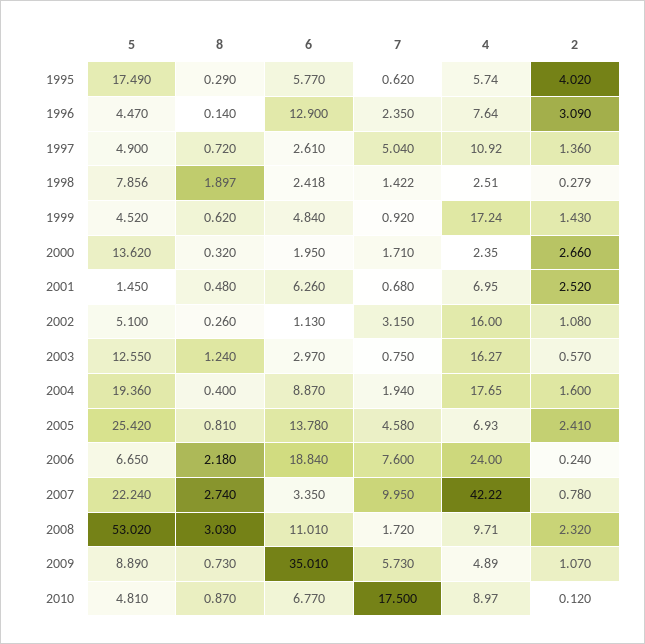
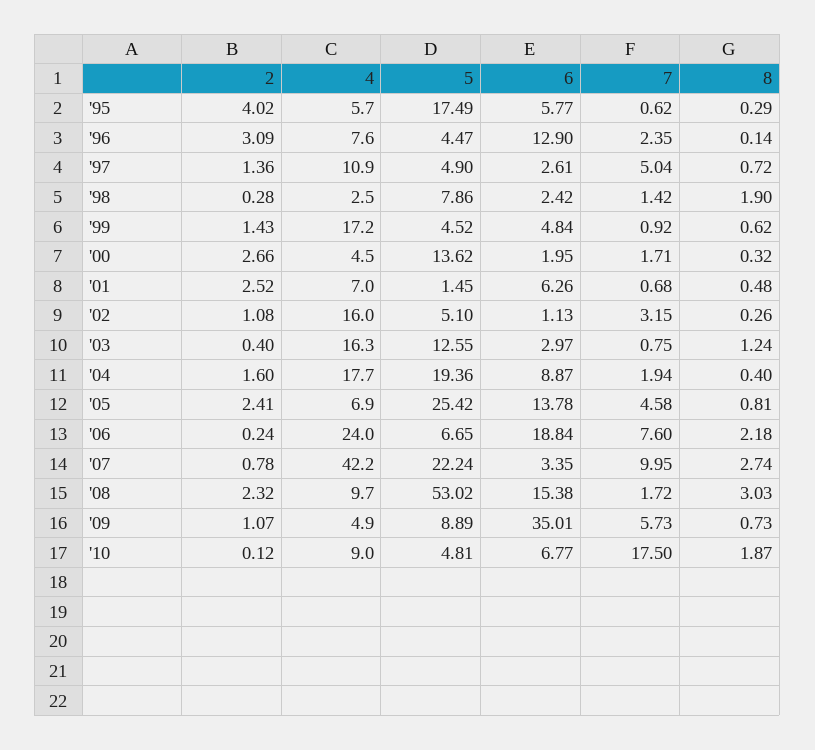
  {
    "5": {
      "1995": 17.49,
      "1996": 4.47,
      "1997": 4.9,
      "1998": 7.856,
      "1999": 4.52,
      "2000": 13.62,
      "2001": 1.45,
      "2002": 5.1,
      "2003": 12.55,
      "2004": 19.36,
      "2005": 25.42,
      "2006": 6.65,
      "2007": 22.24,
      "2008": 53.02,
      "2009": 8.89,
      "2010": 4.81
    },
    "8": {
      "1995": 0.29,
      "1996": 0.14,
      "1997": 0.72,
      "1998": 1.897,
      "1999": 0.62,
      "2000": 0.32,
      "2001": 0.48,
      "2002": 0.26,
      "2003": 1.24,
      "2004": 0.4,
      "2005": 0.81,
      "2006": 2.18,
      "2007": 2.74,
      "2008": 3.03,
      "2009": 0.73,
-     "2010": 0.87
+     "2010": 1.87
    },
    "6": {
      "1995": 5.77,
      "1996": 12.9,
      "1997": 2.61,
      "1998": 2.418,
      "1999": 4.84,
      "2000": 1.95,
      "2001": 6.26,
      "2002": 1.13,
      "2003": 2.97,
      "2004": 8.87,
      "2005": 13.78,
      "2006": 18.84,
      "2007": 3.35,
-     "2008": 11.01,
+     "2008": 15.38,
      "2009": 35.01,
      "2010": 6.77
    },
    "7": {
      "1995": 0.62,
      "1996": 2.35,
      "1997": 5.04,
      "1998": 1.422,
      "1999": 0.92,
      "2000": 1.71,
      "2001": 0.68,
      "2002": 3.15,
      "2003": 0.75,
      "2004": 1.94,
      "2005": 4.58,
      "2006": 7.6,
      "2007": 9.95,
      "2008": 1.72,
      "2009": 5.73,
      "2010": 17.5
    },
    "4": {
      "1995": 5.74,
      "1996": 7.64,
      "1997": 10.92,
      "1998": 2.51,
      "1999": 17.24,
-     "2000": 2.35,
+     "2000": 4.5,
      "2001": 6.95,
      "2002": 16,
      "2003": 16.27,
      "2004": 17.65,
      "2005": 6.93,
      "2006": 24,
      "2007": 42.22,
      "2008": 9.71,
      "2009": 4.89,
      "2010": 8.97
    },
    "2": {
      "1995": 4.02,
      "1996": 3.09,
      "1997": 1.36,
      "1998": 0.279,
      "1999": 1.43,
      "2000": 2.66,
      "2001": 2.52,
      "2002": 1.08,
-     "2003": 0.57,
+     "2003": 0.4,
      "2004": 1.6,
      "2005": 2.41,
      "2006": 0.24,
      "2007": 0.78,
      "2008": 2.32,
      "2009": 1.07,
      "2010": 0.12
    }
  }

